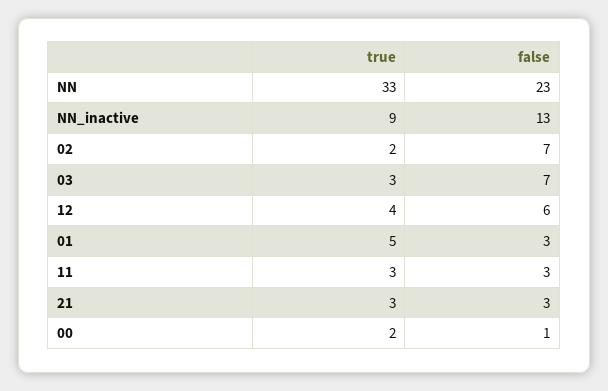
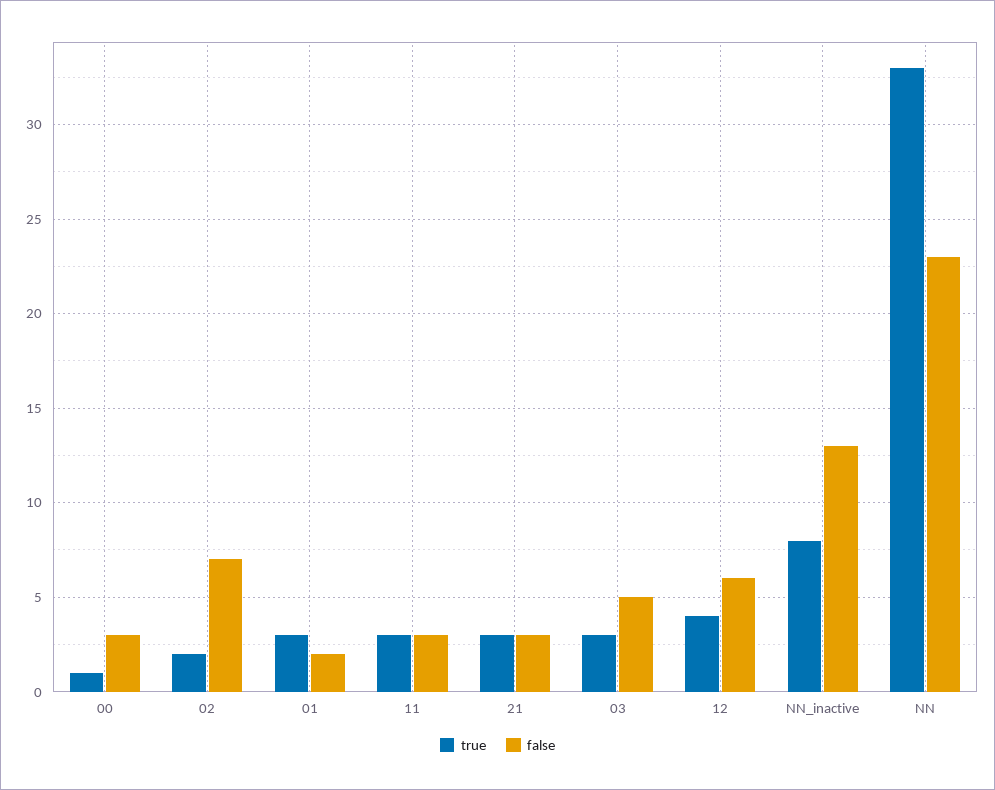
  {
    "true": {
      "NN": 33,
-     "NN_inactive": 9,
+     "NN_inactive": 8,
      "02": 2,
      "03": 3,
      "12": 4,
-     "01": 5,
+     "01": 3,
      "11": 3,
      "21": 3,
-     "00": 2
+     "00": 1
    },
    "false": {
      "NN": 23,
      "NN_inactive": 13,
      "02": 7,
-     "03": 7,
+     "03": 5,
      "12": 6,
-     "01": 3,
+     "01": 2,
      "11": 3,
      "21": 3,
-     "00": 1
+     "00": 3
    }
  }

